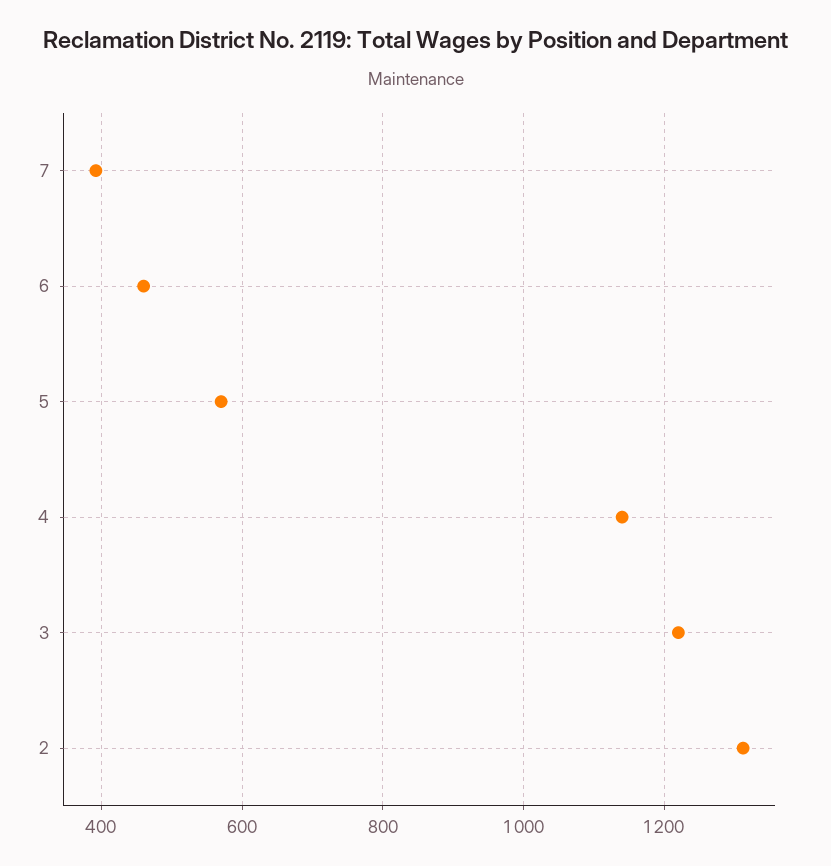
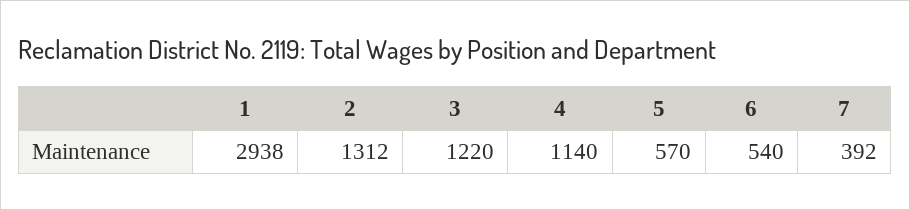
  {
    "7": 392,
-   "6": 460,
+   "6": 540,
    "5": 570,
    "4": 1140,
    "3": 1220,
-   "2": 1312
+   "2": 1312,
+   "1": 2938
  }

